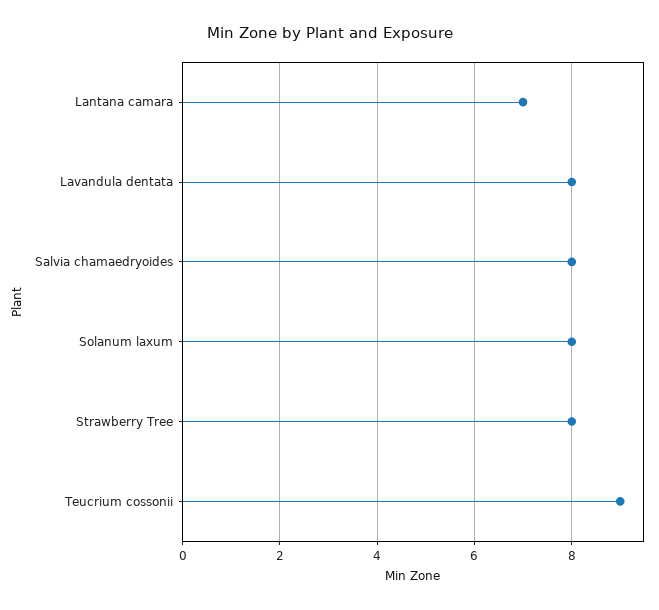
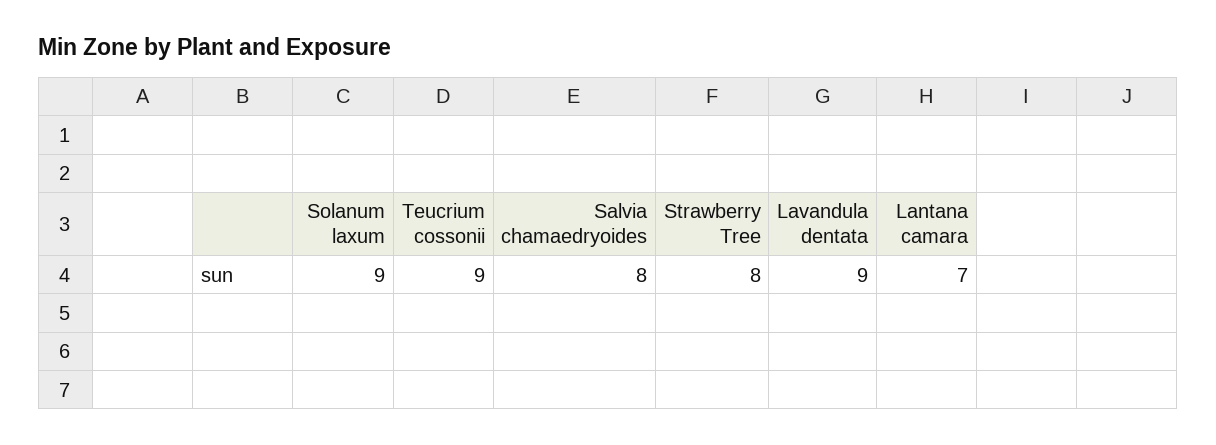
  {
    "Lantana camara": 7,
-   "Lavandula dentata": 8,
+   "Lavandula dentata": 9,
    "Salvia chamaedryoides": 8,
-   "Solanum laxum": 8,
+   "Solanum laxum": 9,
    "Strawberry Tree": 8,
    "Teucrium cossonii": 9
  }

